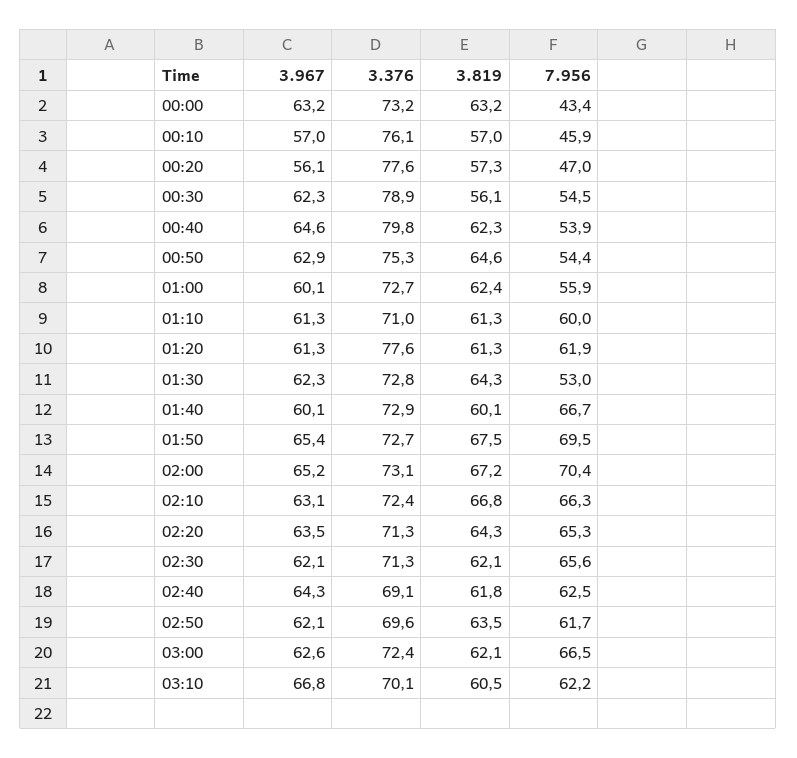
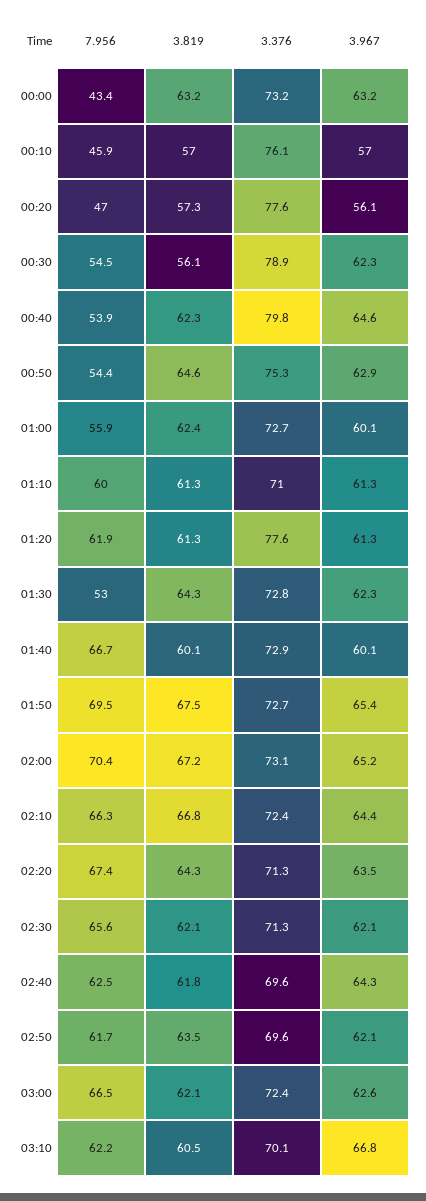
  {
    "3.967": {
      "00:00": 63.2,
      "00:10": 57,
      "00:20": 56.1,
      "00:30": 62.3,
      "00:40": 64.6,
      "00:50": 62.9,
      "01:00": 60.1,
      "01:10": 61.3,
      "01:20": 61.3,
      "01:30": 62.3,
      "01:40": 60.1,
      "01:50": 65.4,
      "02:00": 65.2,
-     "02:10": 63.1,
+     "02:10": 64.4,
      "02:20": 63.5,
      "02:30": 62.1,
      "02:40": 64.3,
      "02:50": 62.1,
      "03:00": 62.6,
      "03:10": 66.8
    },
    "3.376": {
      "00:00": 73.2,
      "00:10": 76.1,
      "00:20": 77.6,
      "00:30": 78.9,
      "00:40": 79.8,
      "00:50": 75.3,
      "01:00": 72.7,
      "01:10": 71,
      "01:20": 77.6,
      "01:30": 72.8,
      "01:40": 72.9,
      "01:50": 72.7,
      "02:00": 73.1,
      "02:10": 72.4,
      "02:20": 71.3,
      "02:30": 71.3,
-     "02:40": 69.1,
+     "02:40": 69.6,
      "02:50": 69.6,
      "03:00": 72.4,
      "03:10": 70.1
    },
    "3.819": {
      "00:00": 63.2,
      "00:10": 57,
      "00:20": 57.3,
      "00:30": 56.1,
      "00:40": 62.3,
      "00:50": 64.6,
      "01:00": 62.4,
      "01:10": 61.3,
      "01:20": 61.3,
      "01:30": 64.3,
      "01:40": 60.1,
      "01:50": 67.5,
      "02:00": 67.2,
      "02:10": 66.8,
      "02:20": 64.3,
      "02:30": 62.1,
      "02:40": 61.8,
      "02:50": 63.5,
      "03:00": 62.1,
      "03:10": 60.5
    },
    "7.956": {
      "00:00": 43.4,
      "00:10": 45.9,
      "00:20": 47,
      "00:30": 54.5,
      "00:40": 53.9,
      "00:50": 54.4,
      "01:00": 55.9,
      "01:10": 60,
      "01:20": 61.9,
      "01:30": 53,
      "01:40": 66.7,
      "01:50": 69.5,
      "02:00": 70.4,
      "02:10": 66.3,
-     "02:20": 65.3,
+     "02:20": 67.4,
      "02:30": 65.6,
      "02:40": 62.5,
      "02:50": 61.7,
      "03:00": 66.5,
      "03:10": 62.2
    }
  }

